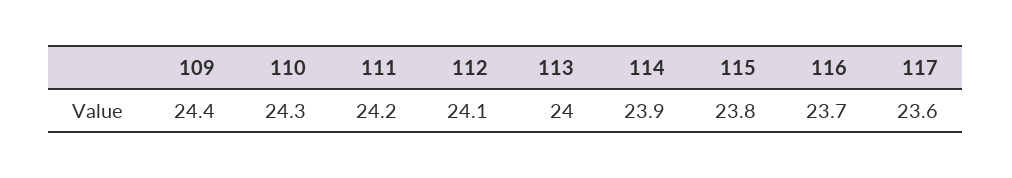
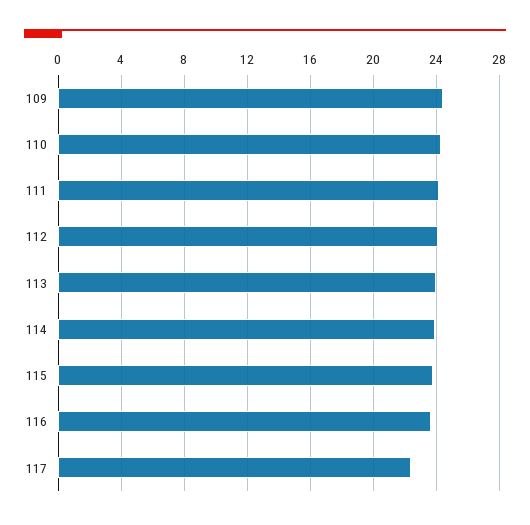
  {
    "109": 24.4,
    "110": 24.3,
    "111": 24.2,
    "112": 24.1,
    "113": 24,
    "114": 23.9,
    "115": 23.8,
    "116": 23.7,
-   "117": 23.6
+   "117": 22.5
  }

